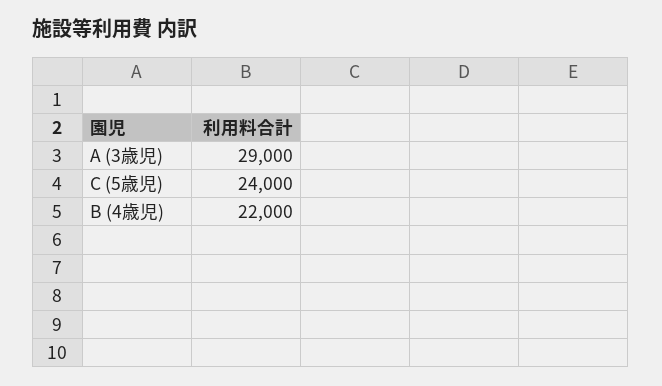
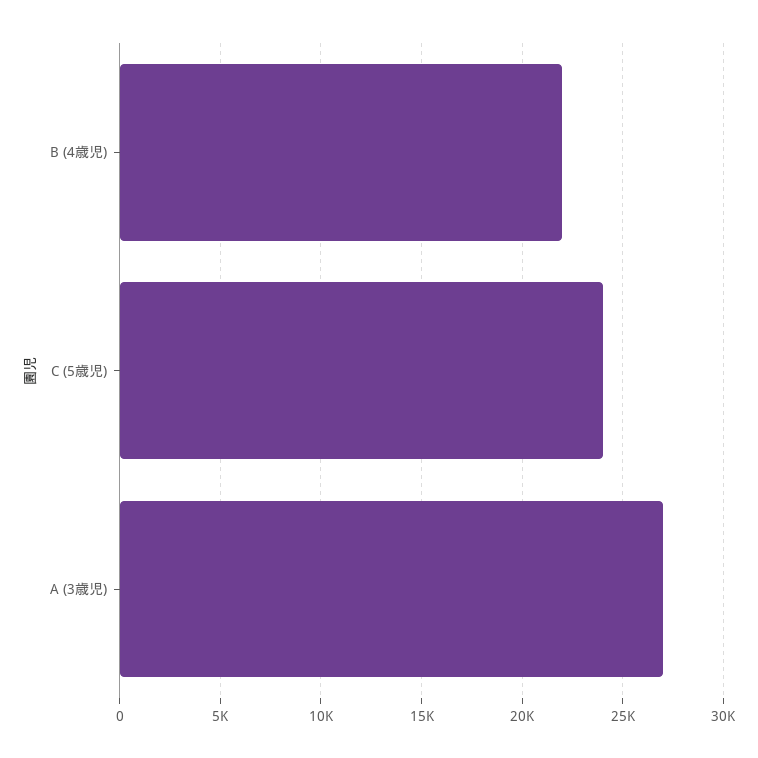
  {
-   "A (3歳児)": 29000,
+   "A (3歳児)": 27000,
    "C (5歳児)": 24000,
    "B (4歳児)": 22000
  }

